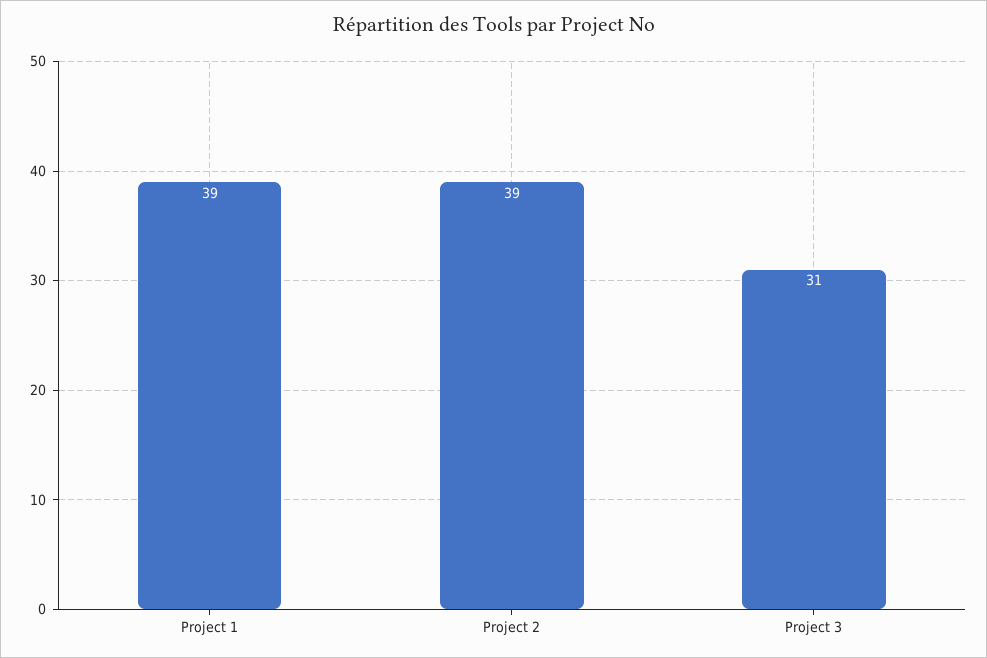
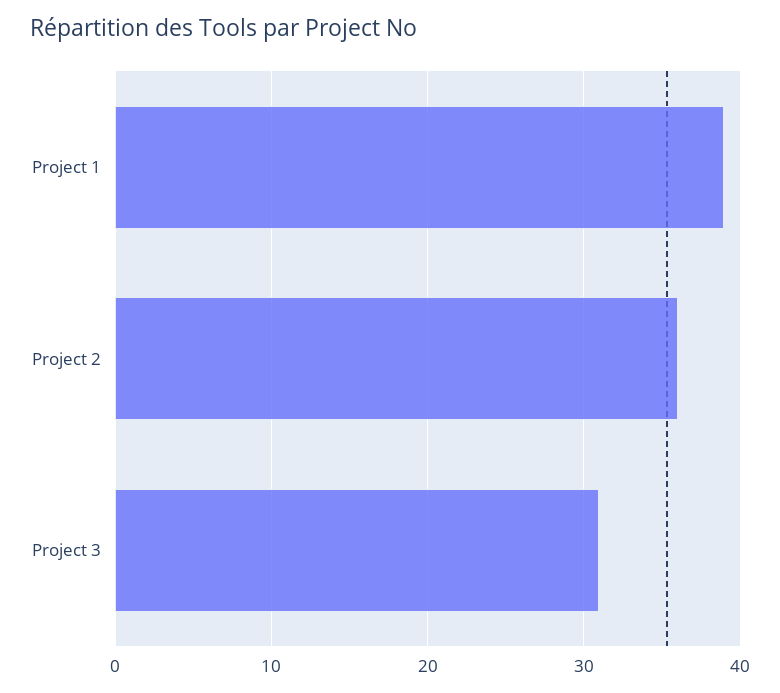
  {
    "Project 1": 39,
-   "Project 2": 39,
+   "Project 2": 36,
    "Project 3": 31
  }

